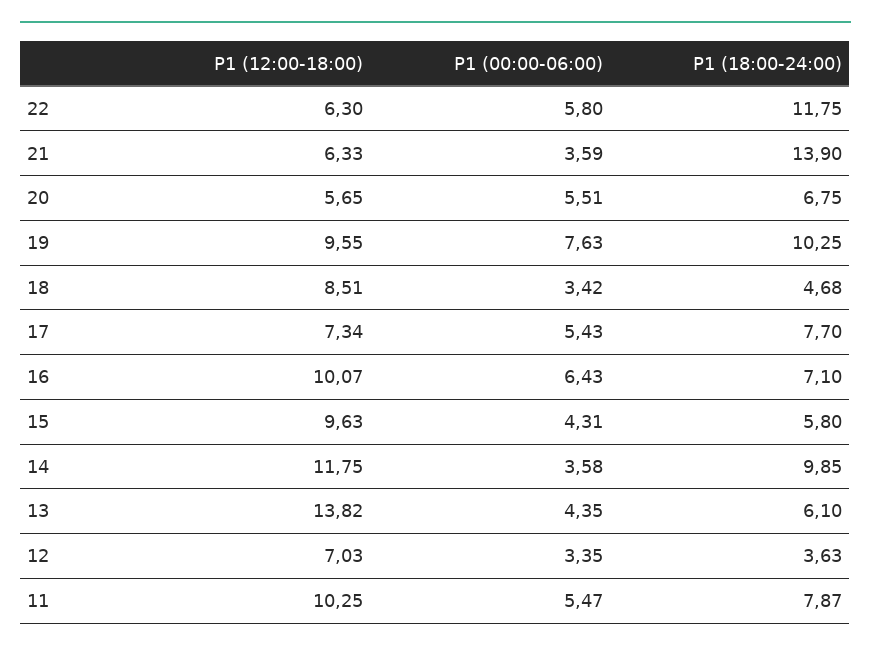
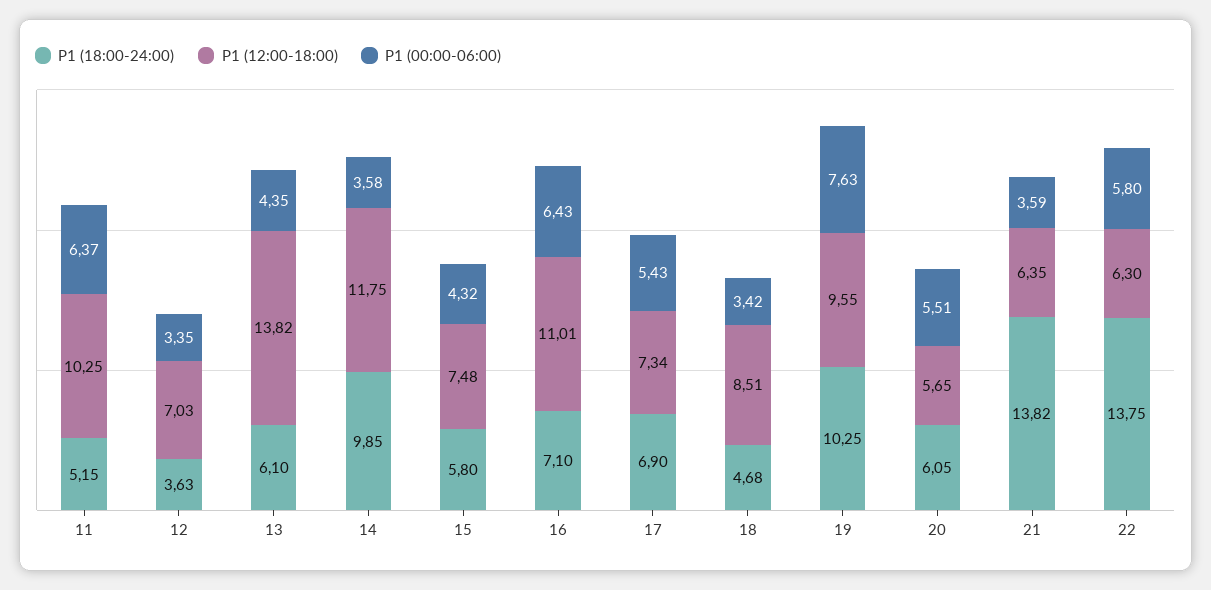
  {
    "P1 (12:00-18:00)": {
      "22": 6.3,
-     "21": 6.33,
+     "21": 6.35,
      "20": 5.65,
      "19": 9.55,
      "18": 8.51,
      "17": 7.34,
-     "16": 10.07,
+     "16": 11.01,
-     "15": 9.63,
+     "15": 7.48,
      "14": 11.75,
      "13": 13.82,
      "12": 7.03,
      "11": 10.25
    },
    "P1 (00:00-06:00)": {
      "22": 5.8,
      "21": 3.59,
      "20": 5.51,
      "19": 7.63,
      "18": 3.42,
      "17": 5.43,
      "16": 6.43,
-     "15": 4.31,
+     "15": 4.32,
      "14": 3.58,
      "13": 4.35,
      "12": 3.35,
-     "11": 5.47
+     "11": 6.37
    },
    "P1 (18:00-24:00)": {
-     "22": 11.75,
+     "22": 13.75,
-     "21": 13.9,
+     "21": 13.82,
-     "20": 6.75,
+     "20": 6.05,
      "19": 10.25,
      "18": 4.68,
-     "17": 7.7,
+     "17": 6.9,
      "16": 7.1,
      "15": 5.8,
      "14": 9.85,
      "13": 6.1,
      "12": 3.63,
-     "11": 7.87
+     "11": 5.15
    }
  }

